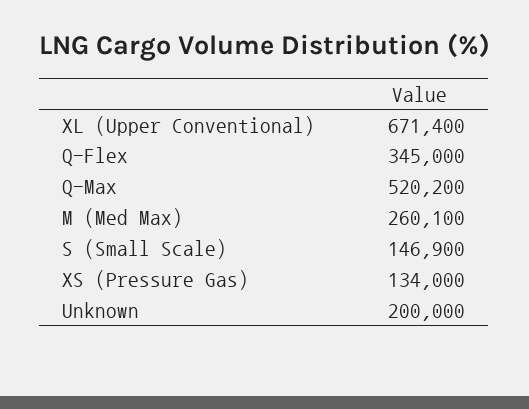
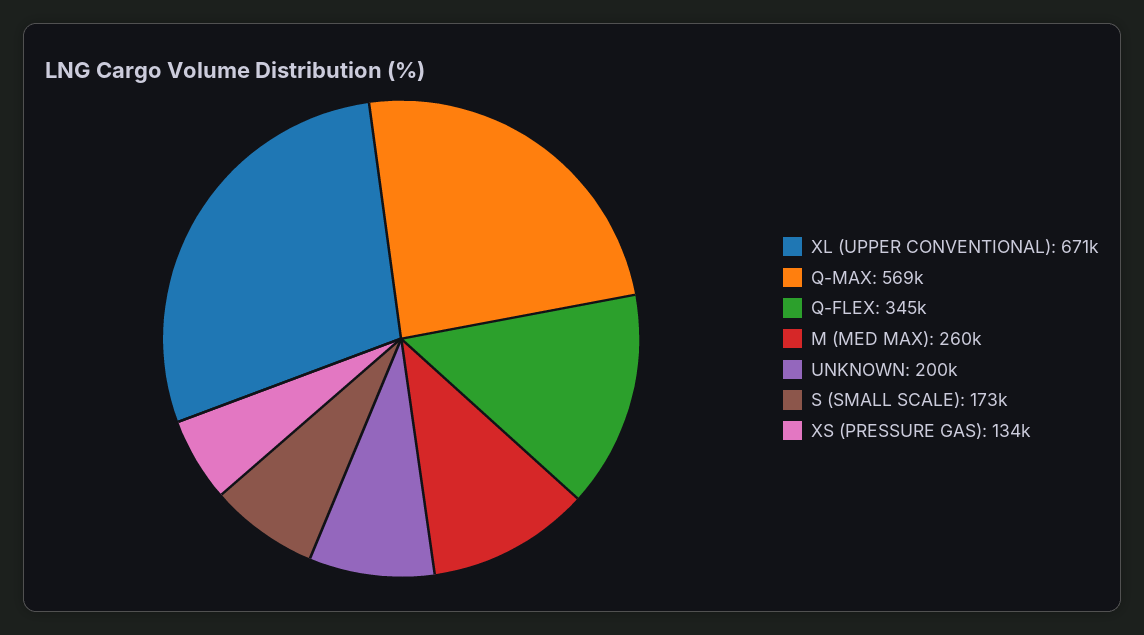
  {
    "XL (Upper Conventional)": 671400,
    "Q-Flex": 345000,
-   "Q-Max": 520200,
+   "Q-Max": 569000,
    "M (Med Max)": 260100,
-   "S (Small Scale)": 146900,
+   "S (Small Scale)": 173000,
    "XS (Pressure Gas)": 134000,
    "Unknown": 200000
  }

